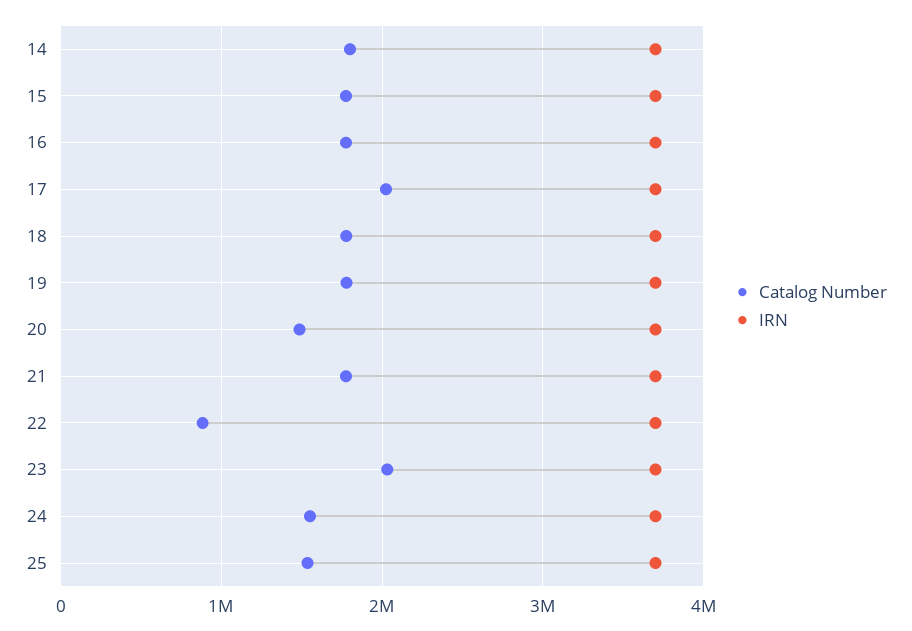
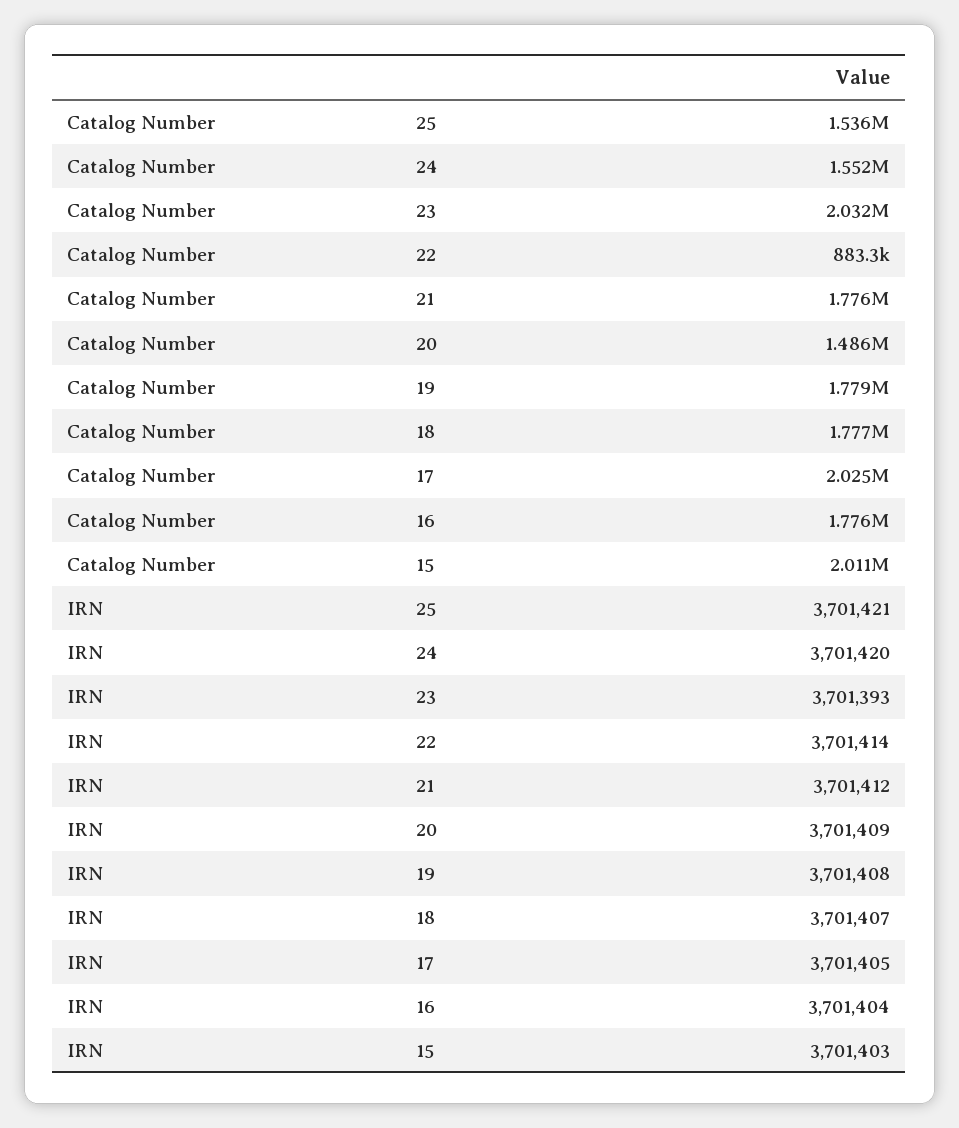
  {
    "Catalog Number": {
-     "14": 1800000,
-     "15": 1800000,
+     "15": 2011000,
      "16": 1776000,
      "17": 2025000,
      "18": 1777000,
      "19": 1779000,
      "20": 1486000,
      "21": 1776000,
      "22": 883300,
      "23": 2032000,
      "24": 1552000,
      "25": 1536000
    },
    "IRN": {
-     "14": 3700000,
      "15": 3701403,
      "16": 3701404,
      "17": 3701405,
      "18": 3701407,
      "19": 3701408,
      "20": 3701409,
      "21": 3701412,
      "22": 3701414,
      "23": 3701393,
      "24": 3701420,
      "25": 3701421
    }
  }

